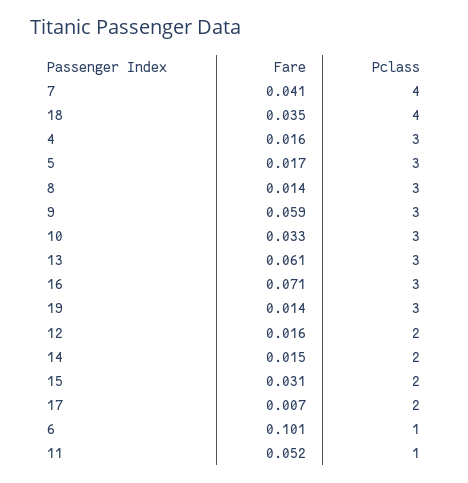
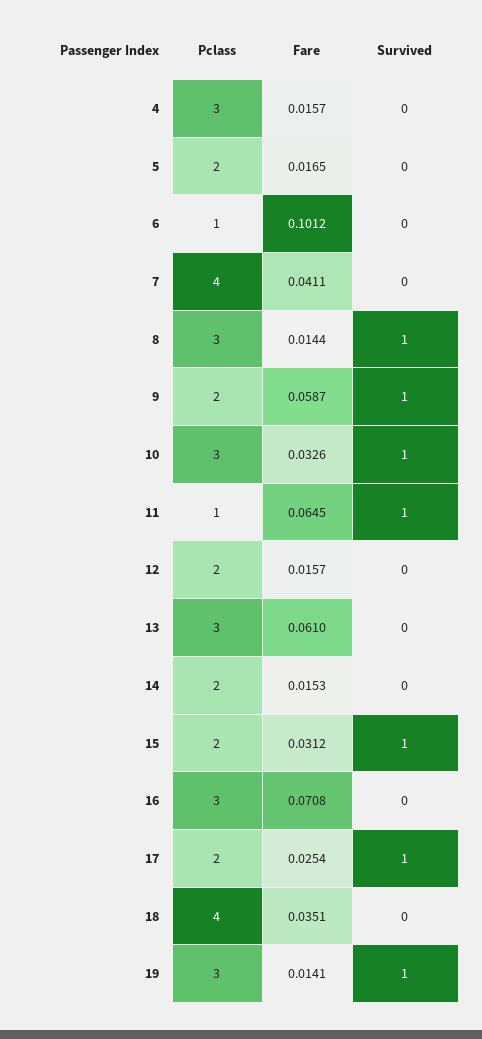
  {
    "Fare": {
      "7": 0.0411,
      "18": 0.0351,
      "4": 0.0157,
      "5": 0.0165,
      "8": 0.0144,
      "9": 0.0587,
      "10": 0.0326,
      "13": 0.061,
      "16": 0.0708,
      "19": 0.0141,
      "12": 0.0157,
      "14": 0.0153,
      "15": 0.0312,
-     "17": 0.007,
+     "17": 0.0254,
      "6": 0.1012,
-     "11": 0.052
+     "11": 0.0645
    },
    "Pclass": {
      "7": 4,
      "18": 4,
      "4": 3,
-     "5": 3,
+     "5": 2,
      "8": 3,
-     "9": 3,
+     "9": 2,
      "10": 3,
      "13": 3,
      "16": 3,
      "19": 3,
      "12": 2,
      "14": 2,
      "15": 2,
      "17": 2,
      "6": 1,
      "11": 1
-   }
+   },
+   "Survived": {
+     "4": 0,
+     "5": 0,
+     "6": 0,
+     "7": 0,
+     "8": 1,
+     "9": 1,
+     "10": 1,
+     "11": 1,
+     "12": 0,
+     "13": 0,
+     "14": 0,
+     "15": 1,
+     "16": 0,
+     "17": 1,
+     "18": 0,
+     "19": 1
+   }
  }

